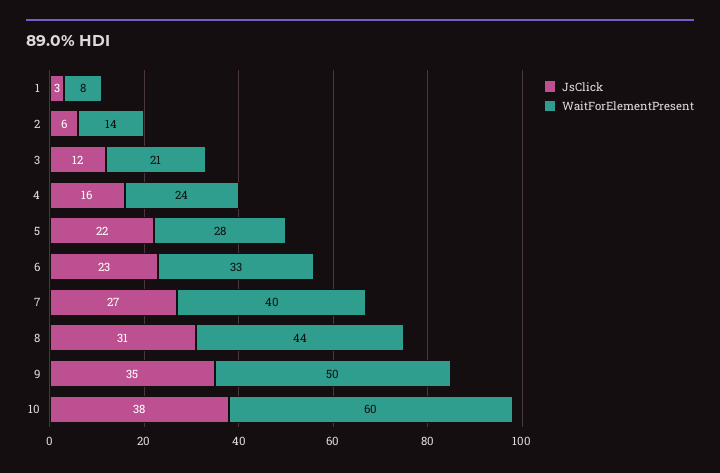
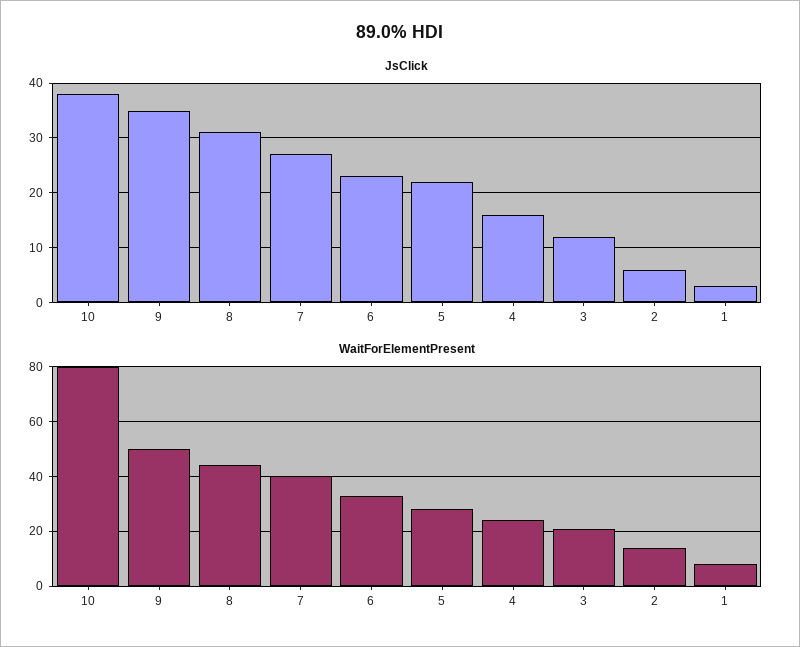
  {
    "JsClick": {
      "1": 3,
      "2": 6,
      "3": 12,
      "4": 16,
      "5": 22,
      "6": 23,
      "7": 27,
      "8": 31,
      "9": 35,
      "10": 38
    },
    "WaitForElementPresent": {
      "1": 8,
      "2": 14,
      "3": 21,
      "4": 24,
      "5": 28,
      "6": 33,
      "7": 40,
      "8": 44,
      "9": 50,
-     "10": 60
+     "10": 80
    }
  }

